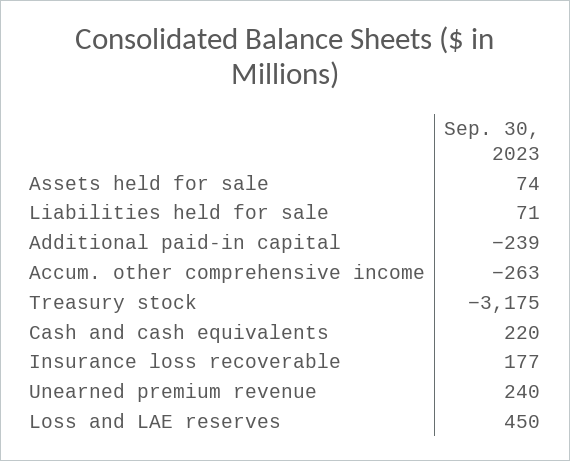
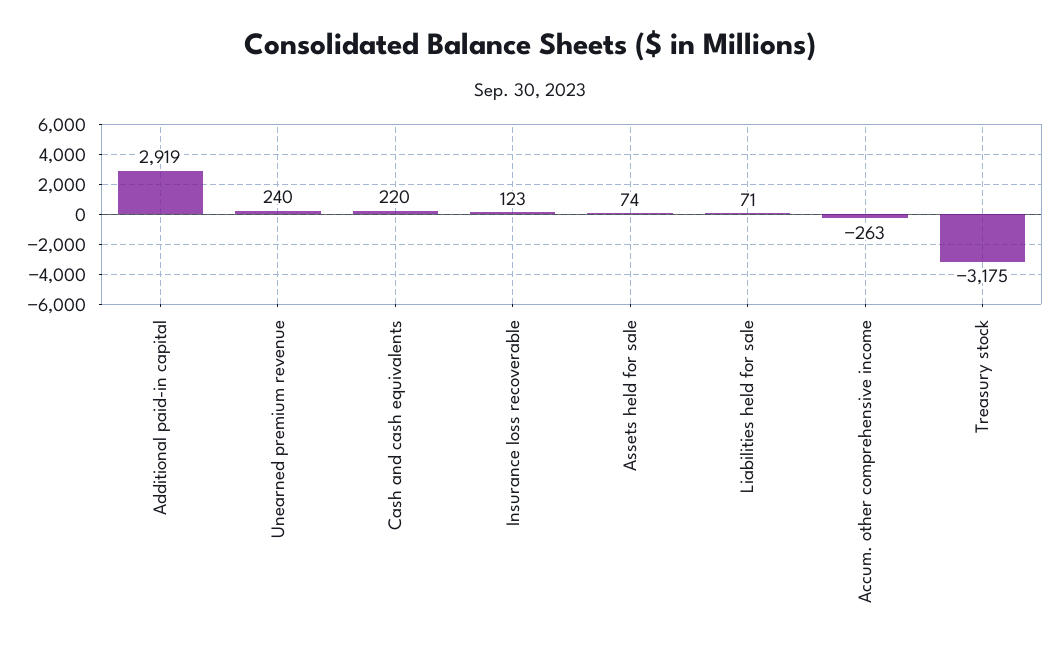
  {
    "Assets held for sale": 74,
    "Liabilities held for sale": 71,
-   "Additional paid-in capital": -239,
+   "Additional paid-in capital": 2919,
    "Accum. other comprehensive income": -263,
    "Treasury stock": -3175,
    "Cash and cash equivalents": 220,
-   "Insurance loss recoverable": 177,
+   "Insurance loss recoverable": 123,
-   "Unearned premium revenue": 240,
+   "Unearned premium revenue": 240
-   "Loss and LAE reserves": 450
  }

